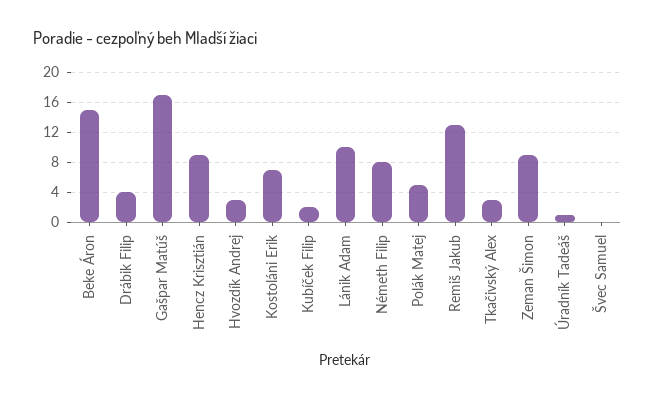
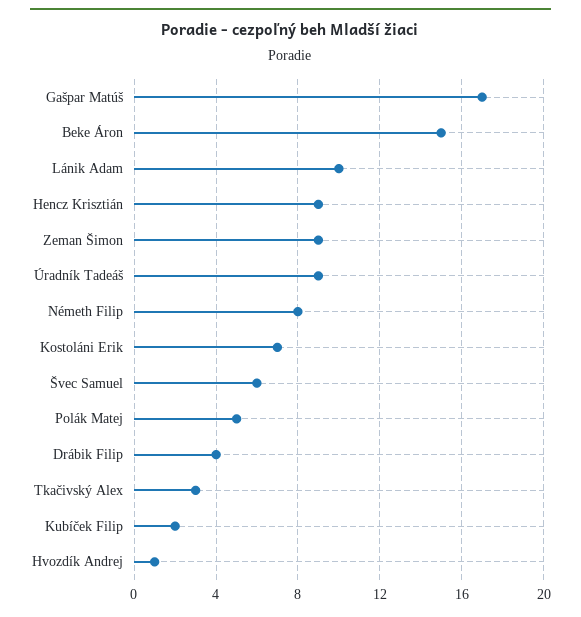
  {
    "Beke Áron": 15,
    "Drábik Filip": 4,
    "Gašpar Matúš": 17,
    "Hencz Krisztián": 9,
-   "Hvozdík Andrej": 3,
+   "Hvozdík Andrej": 1,
    "Kostoláni Erik": 7,
    "Kubíček Filip": 2,
    "Lánik Adam": 10,
    "Németh Filip": 8,
    "Polák Matej": 5,
-   "Remiš Jakub": 13,
    "Tkačivský Alex": 3,
    "Zeman Šimon": 9,
-   "Úradník Tadeáš": 1,
+   "Úradník Tadeáš": 9,
-   "Švec Samuel": 0
+   "Švec Samuel": 6
  }

